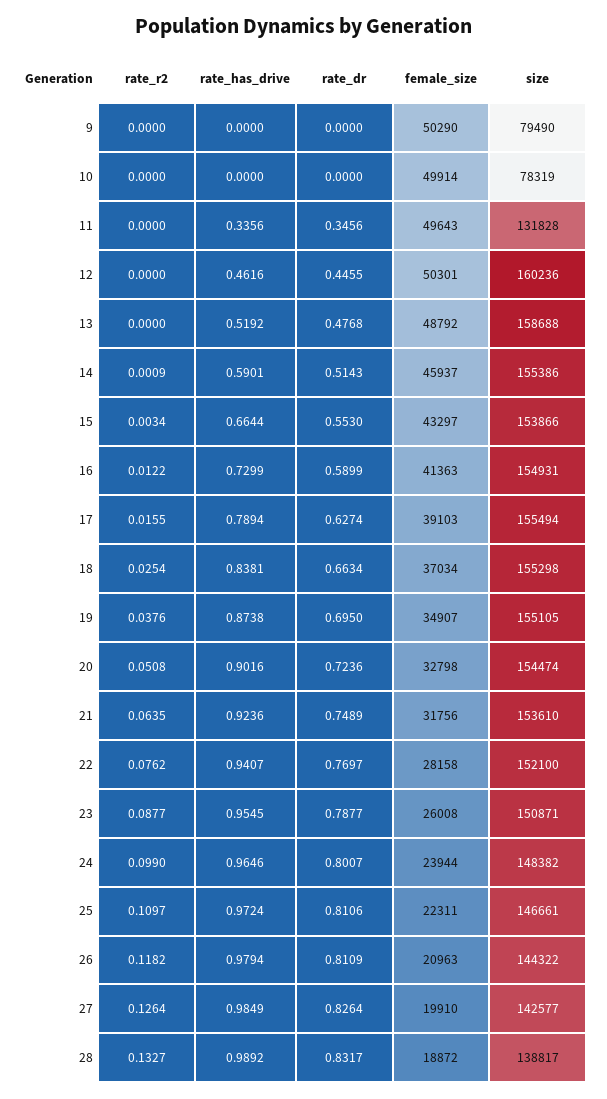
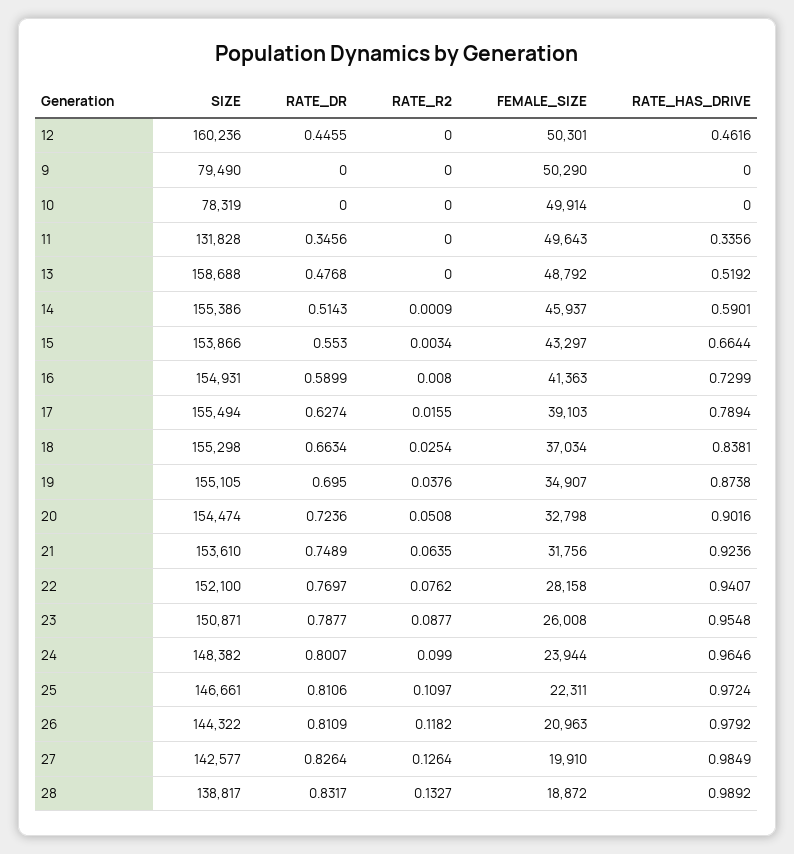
  {
    "rate_r2": {
      "9": 0,
      "10": 0,
      "11": 0,
      "12": 0,
      "13": 0,
      "14": 0.0009,
      "15": 0.0034,
-     "16": 0.0122,
+     "16": 0.008,
      "17": 0.0155,
      "18": 0.0254,
      "19": 0.0376,
      "20": 0.0508,
      "21": 0.0635,
      "22": 0.0762,
      "23": 0.0877,
      "24": 0.099,
      "25": 0.1097,
      "26": 0.1182,
      "27": 0.1264,
      "28": 0.1327
    },
    "rate_has_drive": {
      "9": 0,
      "10": 0,
      "11": 0.3356,
      "12": 0.4616,
      "13": 0.5192,
      "14": 0.5901,
      "15": 0.6644,
      "16": 0.7299,
      "17": 0.7894,
      "18": 0.8381,
      "19": 0.8738,
      "20": 0.9016,
      "21": 0.9236,
      "22": 0.9407,
-     "23": 0.9545,
+     "23": 0.9548,
      "24": 0.9646,
      "25": 0.9724,
-     "26": 0.9794,
+     "26": 0.9792,
      "27": 0.9849,
      "28": 0.9892
    },
    "rate_dr": {
      "9": 0,
      "10": 0,
      "11": 0.3456,
      "12": 0.4455,
      "13": 0.4768,
      "14": 0.5143,
      "15": 0.553,
      "16": 0.5899,
      "17": 0.6274,
      "18": 0.6634,
      "19": 0.695,
      "20": 0.7236,
      "21": 0.7489,
      "22": 0.7697,
      "23": 0.7877,
      "24": 0.8007,
      "25": 0.8106,
      "26": 0.8109,
      "27": 0.8264,
      "28": 0.8317
    },
    "female_size": {
      "9": 50290,
      "10": 49914,
      "11": 49643,
      "12": 50301,
      "13": 48792,
      "14": 45937,
      "15": 43297,
      "16": 41363,
      "17": 39103,
      "18": 37034,
      "19": 34907,
      "20": 32798,
      "21": 31756,
      "22": 28158,
      "23": 26008,
      "24": 23944,
      "25": 22311,
      "26": 20963,
      "27": 19910,
      "28": 18872
    },
    "size": {
      "9": 79490,
      "10": 78319,
      "11": 131828,
      "12": 160236,
      "13": 158688,
      "14": 155386,
      "15": 153866,
      "16": 154931,
      "17": 155494,
      "18": 155298,
      "19": 155105,
      "20": 154474,
      "21": 153610,
      "22": 152100,
      "23": 150871,
      "24": 148382,
      "25": 146661,
      "26": 144322,
      "27": 142577,
      "28": 138817
    }
  }

